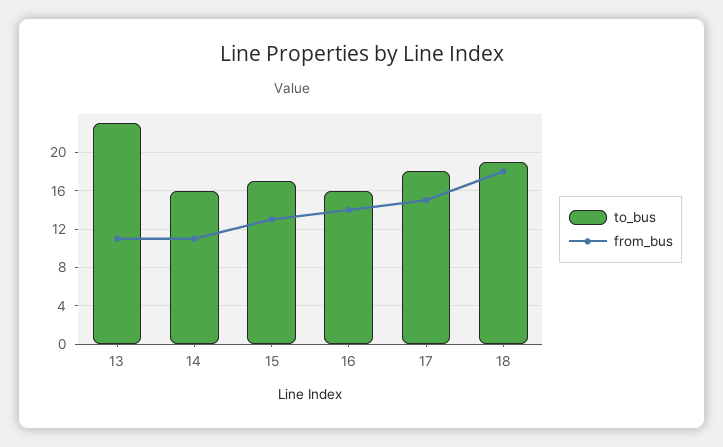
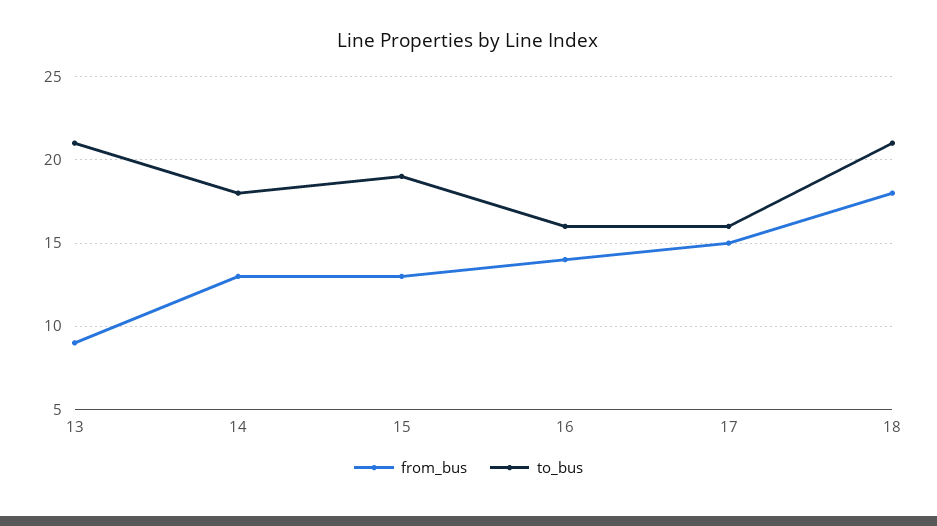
  {
    "to_bus": {
-     "13": 23,
+     "13": 21,
-     "14": 16,
+     "14": 18,
-     "15": 17,
+     "15": 19,
      "16": 16,
-     "17": 18,
+     "17": 16,
-     "18": 19
+     "18": 21
    },
    "from_bus": {
-     "13": 11,
+     "13": 9,
-     "14": 11,
+     "14": 13,
      "15": 13,
      "16": 14,
      "17": 15,
      "18": 18
    }
  }

